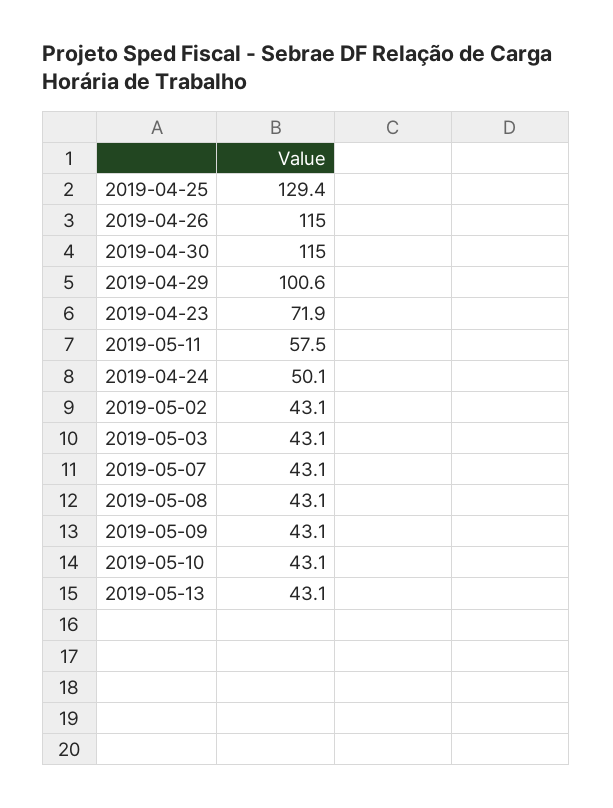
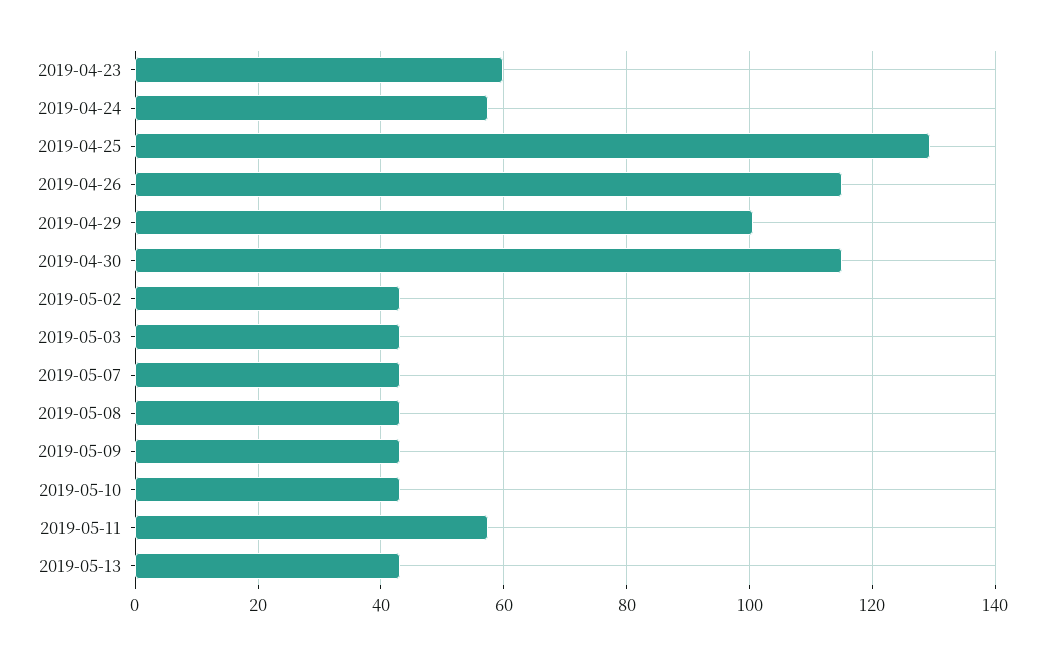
  {
    "2019-04-25": 129.4,
    "2019-04-26": 115,
    "2019-04-30": 115,
    "2019-04-29": 100.6,
-   "2019-04-23": 71.9,
+   "2019-04-23": 60,
    "2019-05-11": 57.5,
-   "2019-04-24": 50.1,
+   "2019-04-24": 58,
    "2019-05-02": 43.1,
    "2019-05-03": 43.1,
    "2019-05-07": 43.1,
    "2019-05-08": 43.1,
    "2019-05-09": 43.1,
    "2019-05-10": 43.1,
    "2019-05-13": 43.1
  }

